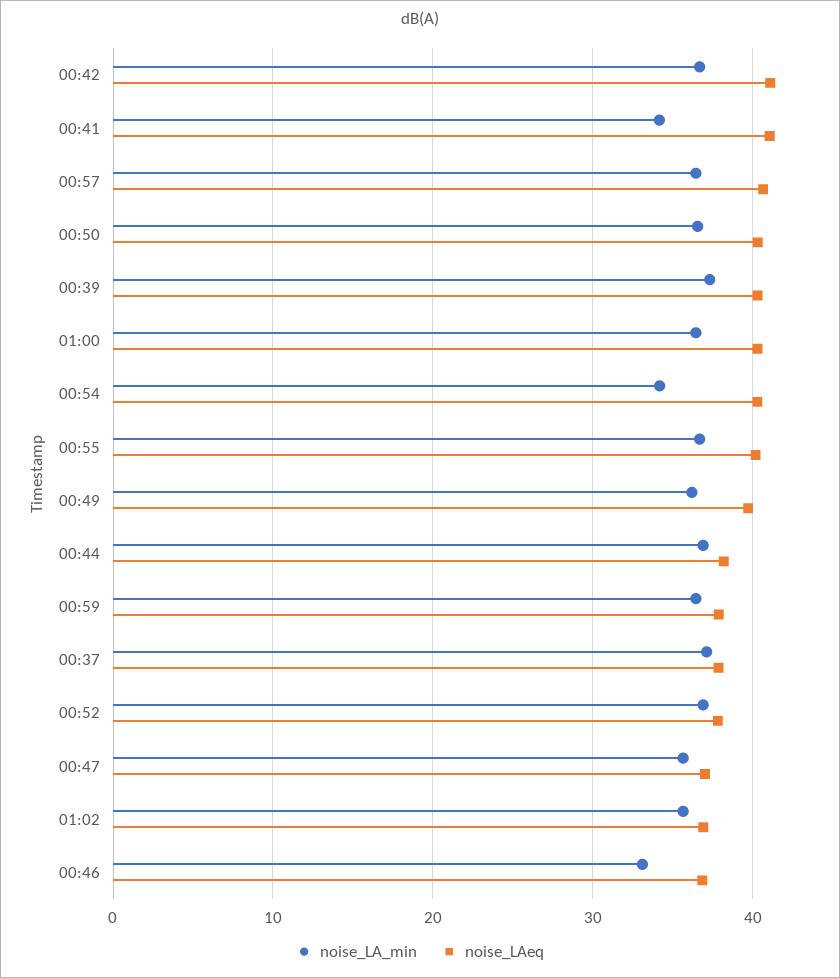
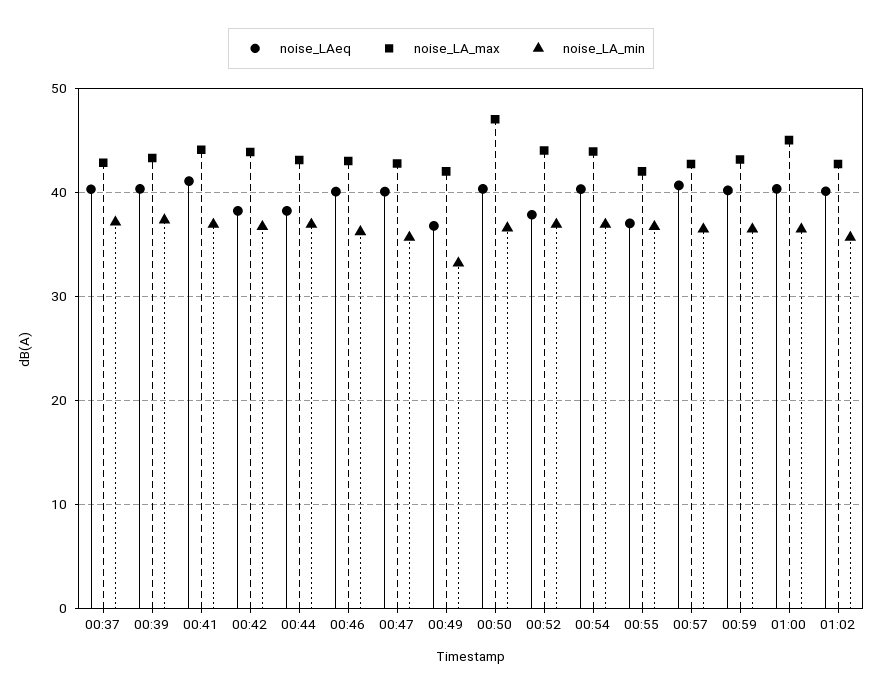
  {
    "noise_LA_min": {
      "00:42": 37,
-     "00:41": 34,
+     "00:41": 37,
      "00:57": 36,
      "00:50": 37,
      "00:39": 37,
      "01:00": 36,
-     "00:54": 34,
+     "00:54": 37,
      "00:55": 37,
-     "00:49": 36,
+     "00:49": 33,
      "00:44": 37,
      "00:59": 36,
      "00:37": 37,
      "00:52": 37,
      "00:47": 36,
      "01:02": 36,
-     "00:46": 33
+     "00:46": 36
    },
    "noise_LAeq": {
-     "00:42": 41,
+     "00:42": 38,
      "00:41": 41,
      "00:57": 41,
      "00:50": 40,
      "00:39": 40,
      "01:00": 40,
      "00:54": 40,
-     "00:55": 40,
+     "00:55": 37,
-     "00:49": 40,
+     "00:49": 37,
      "00:44": 38,
-     "00:59": 38,
+     "00:59": 40,
-     "00:37": 38,
+     "00:37": 40,
      "00:52": 38,
-     "00:47": 37,
+     "00:47": 40,
-     "01:02": 37,
+     "01:02": 40,
-     "00:46": 37
+     "00:46": 40
-   }
+   },
+   "noise_LA_max": {
+     "00:37": 43,
+     "00:39": 43,
+     "00:41": 44,
+     "00:42": 44,
+     "00:44": 43,
+     "00:46": 43,
+     "00:47": 43,
+     "00:49": 42,
+     "00:50": 47,
+     "00:52": 44,
+     "00:54": 44,
+     "00:55": 42,
+     "00:57": 43,
+     "00:59": 43,
+     "01:00": 45,
+     "01:02": 43
+   }
  }

